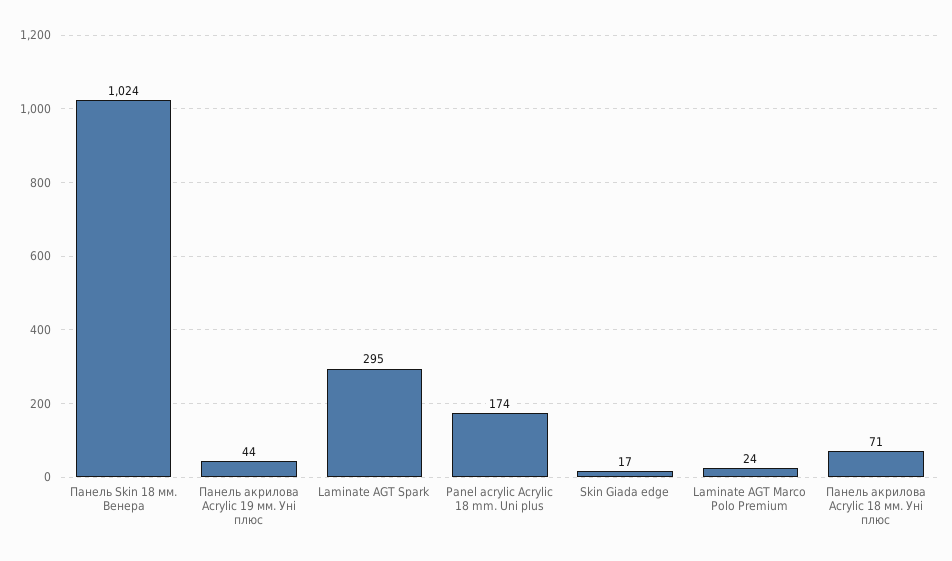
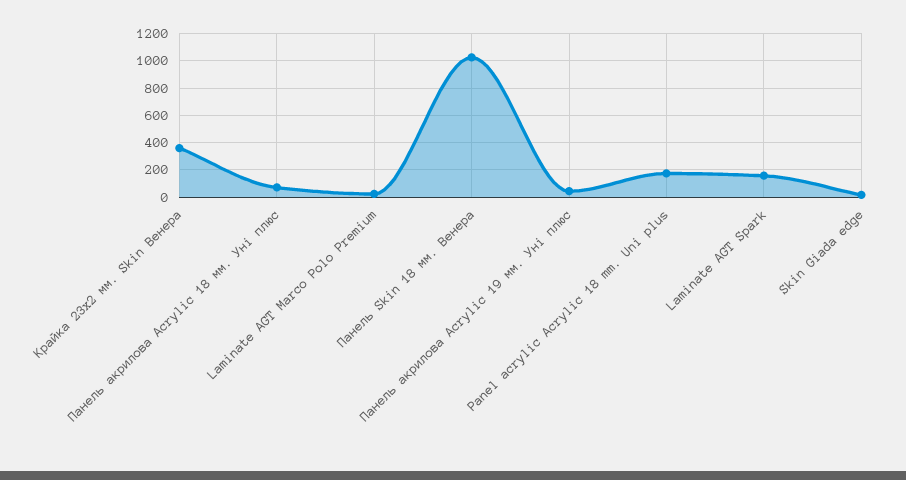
  {
    "Панель Skin 18 мм. Венера": 1024,
    "Панель акрилова Acrylic 19 мм. Уні плюс": 44,
-   "Laminate AGT Spark": 295,
+   "Laminate AGT Spark": 150,
    "Panel acrylic Acrylic 18 mm. Uni plus": 174,
    "Skin Giada edge": 17,
    "Laminate AGT Marco Polo Premium": 24,
-   "Панель акрилова Acrylic 18 мм. Уні плюс": 71
+   "Панель акрилова Acrylic 18 мм. Уні плюс": 71,
+   "Крайка 23x2 мм. Skin Венера": 350
  }

